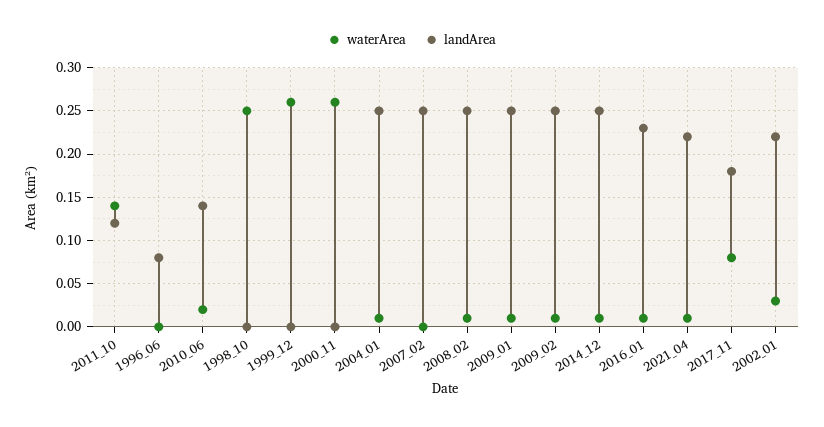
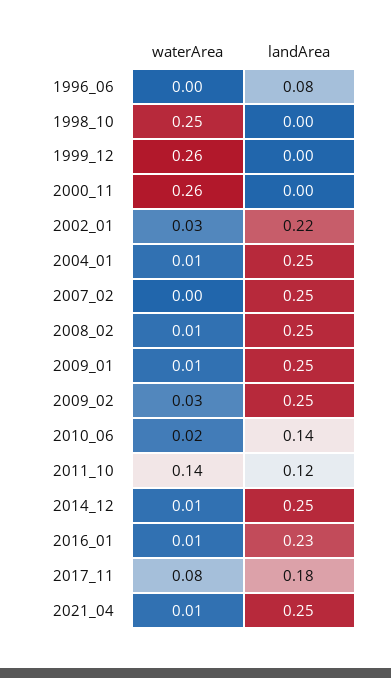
  {
    "waterArea": {
      "2011_10": 0.14,
      "1996_06": 0,
      "2010_06": 0.02,
      "1998_10": 0.25,
      "1999_12": 0.26,
      "2000_11": 0.26,
      "2004_01": 0.01,
      "2007_02": 0,
      "2008_02": 0.01,
      "2009_01": 0.01,
-     "2009_02": 0.01,
+     "2009_02": 0.03,
      "2014_12": 0.01,
      "2016_01": 0.01,
      "2021_04": 0.01,
      "2017_11": 0.08,
      "2002_01": 0.03
    },
    "landArea": {
      "2011_10": 0.12,
      "1996_06": 0.08,
      "2010_06": 0.14,
      "1998_10": 0,
      "1999_12": 0,
      "2000_11": 0,
      "2004_01": 0.25,
      "2007_02": 0.25,
      "2008_02": 0.25,
      "2009_01": 0.25,
      "2009_02": 0.25,
      "2014_12": 0.25,
      "2016_01": 0.23,
-     "2021_04": 0.22,
+     "2021_04": 0.25,
      "2017_11": 0.18,
      "2002_01": 0.22
    }
  }

